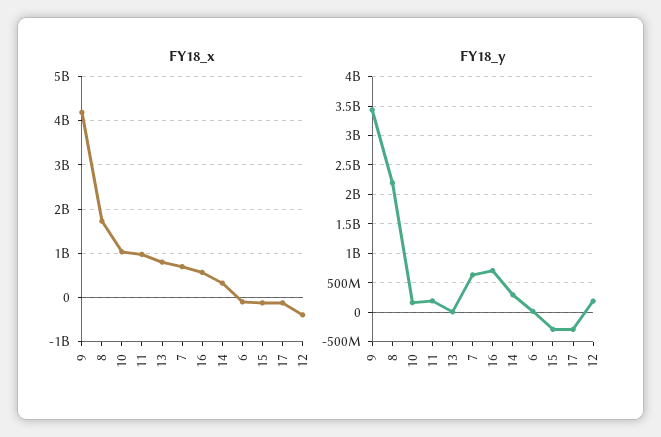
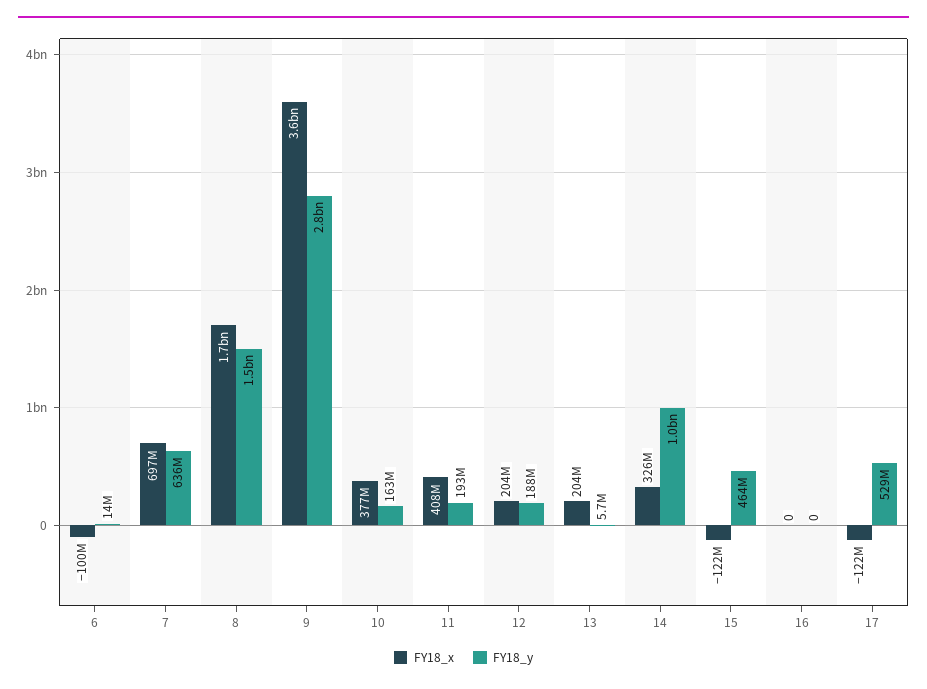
  {
    "FY18_x": {
-     "9": 4200000000,
+     "9": 3600000000,
      "8": 1700000000,
-     "10": 1000000000,
+     "10": 377000000,
-     "11": 1000000000,
+     "11": 408000000,
-     "13": 800000000,
+     "13": 204000000,
      "7": 697000000,
-     "16": 600000000,
+     "16": 0,
      "14": 326000000,
      "6": -100000000,
      "15": -122000000,
      "17": -122000000,
-     "12": -400000000
+     "12": 204000000
    },
    "FY18_y": {
-     "9": 3500000000,
+     "9": 2800000000,
-     "8": 2250000000,
+     "8": 1500000000,
      "10": 163000000,
      "11": 193000000,
      "13": 5700000,
      "7": 636000000,
-     "16": 750000000,
+     "16": 0,
-     "14": 250000000,
+     "14": 1000000000,
      "6": 14000000,
-     "15": -250000000,
+     "15": 464000000,
-     "17": -250000000,
+     "17": 529000000,
      "12": 188000000
    }
  }

